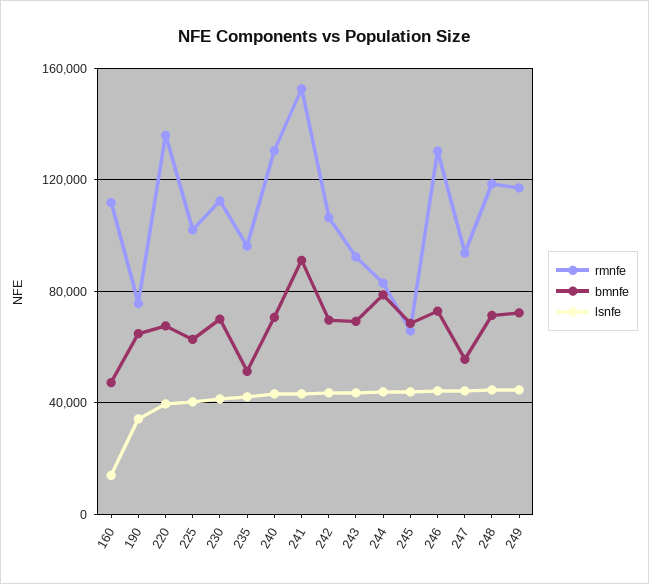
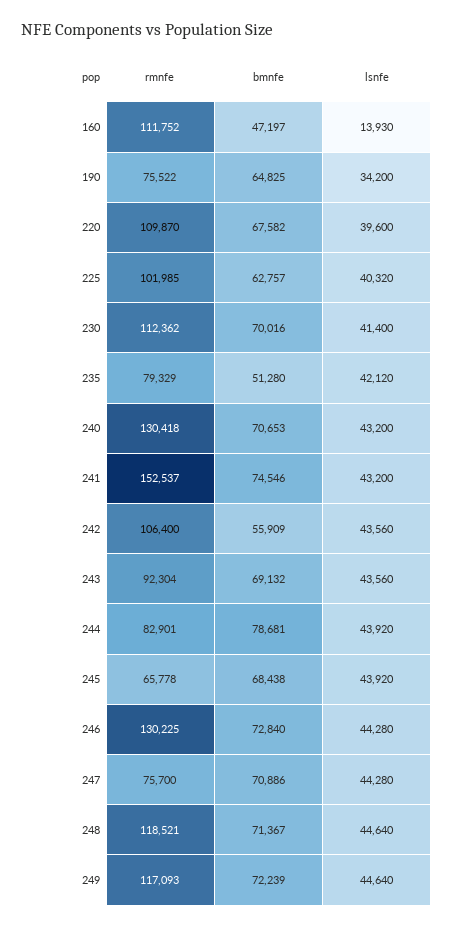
  {
    "rmnfe": {
      "160": 111752,
      "190": 75522,
-     "220": 135000,
+     "220": 109870,
      "225": 101985,
      "230": 112362,
-     "235": 95000,
+     "235": 79329,
      "240": 130418,
      "241": 152537,
      "242": 106400,
      "243": 92304,
      "244": 82901,
      "245": 65778,
      "246": 130225,
-     "247": 95000,
+     "247": 75700,
      "248": 118521,
      "249": 117093
    },
    "bmnfe": {
      "160": 47197,
      "190": 64825,
      "220": 67582,
      "225": 62757,
      "230": 70016,
      "235": 51280,
      "240": 70653,
-     "241": 90000,
+     "241": 74546,
-     "242": 70000,
+     "242": 55909,
      "243": 69132,
      "244": 78681,
      "245": 68438,
      "246": 72840,
-     "247": 55000,
+     "247": 70886,
      "248": 71367,
      "249": 72239
    },
    "lsnfe": {
      "160": 13930,
      "190": 34200,
      "220": 39600,
      "225": 40320,
      "230": 41400,
      "235": 42120,
      "240": 43200,
      "241": 43200,
      "242": 43560,
      "243": 43560,
      "244": 43920,
      "245": 43920,
      "246": 44280,
      "247": 44280,
      "248": 44640,
      "249": 44640
    }
  }

